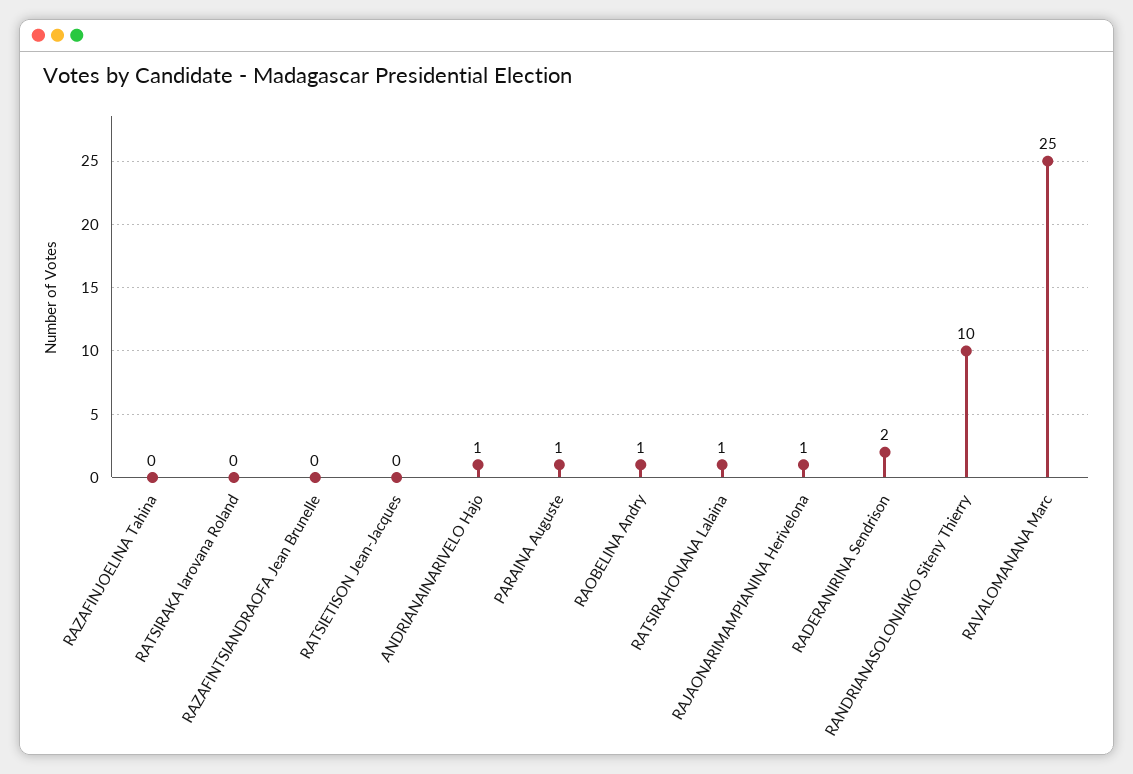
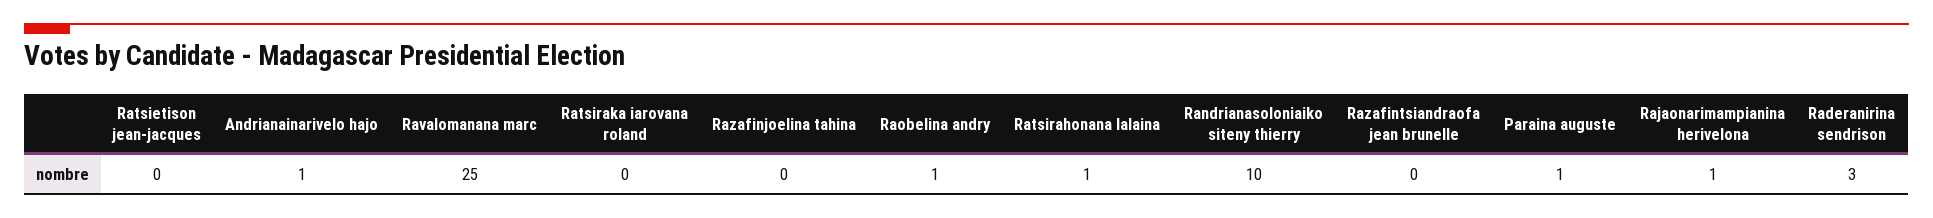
  {
    "RAZAFINJOELINA Tahina": 0,
    "RATSIRAKA Iarovana Roland": 0,
    "RAZAFINTSIANDRAOFA Jean Brunelle": 0,
    "RATSIETISON Jean-Jacques": 0,
    "ANDRIANAINARIVELO Hajo": 1,
    "PARAINA Auguste": 1,
    "RAOBELINA Andry": 1,
    "RATSIRAHONANA Lalaina": 1,
    "RAJAONARIMAMPIANINA Herivelona": 1,
-   "RADERANIRINA Sendrison": 2,
+   "RADERANIRINA Sendrison": 3,
    "RANDRIANASOLONIAIKO Siteny Thierry": 10,
    "RAVALOMANANA Marc": 25
  }

